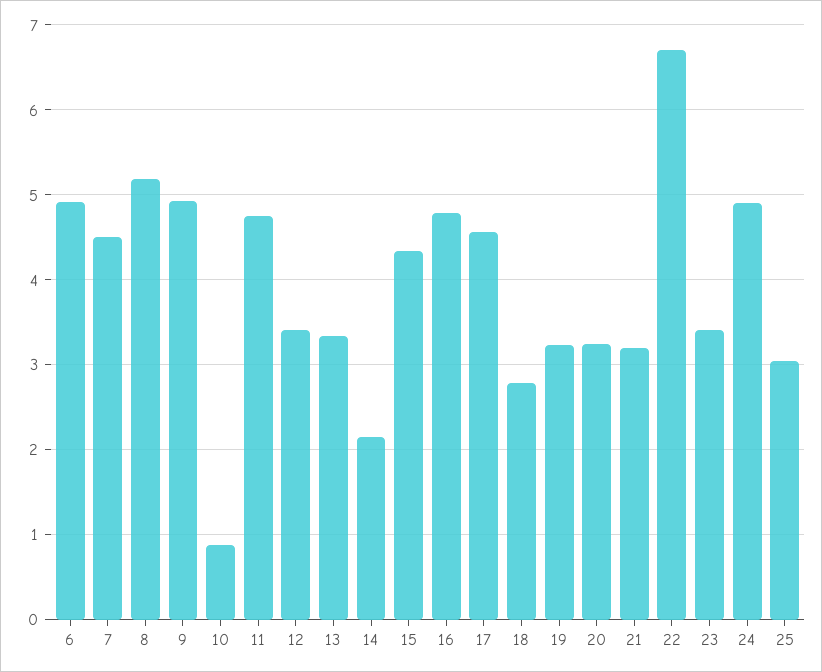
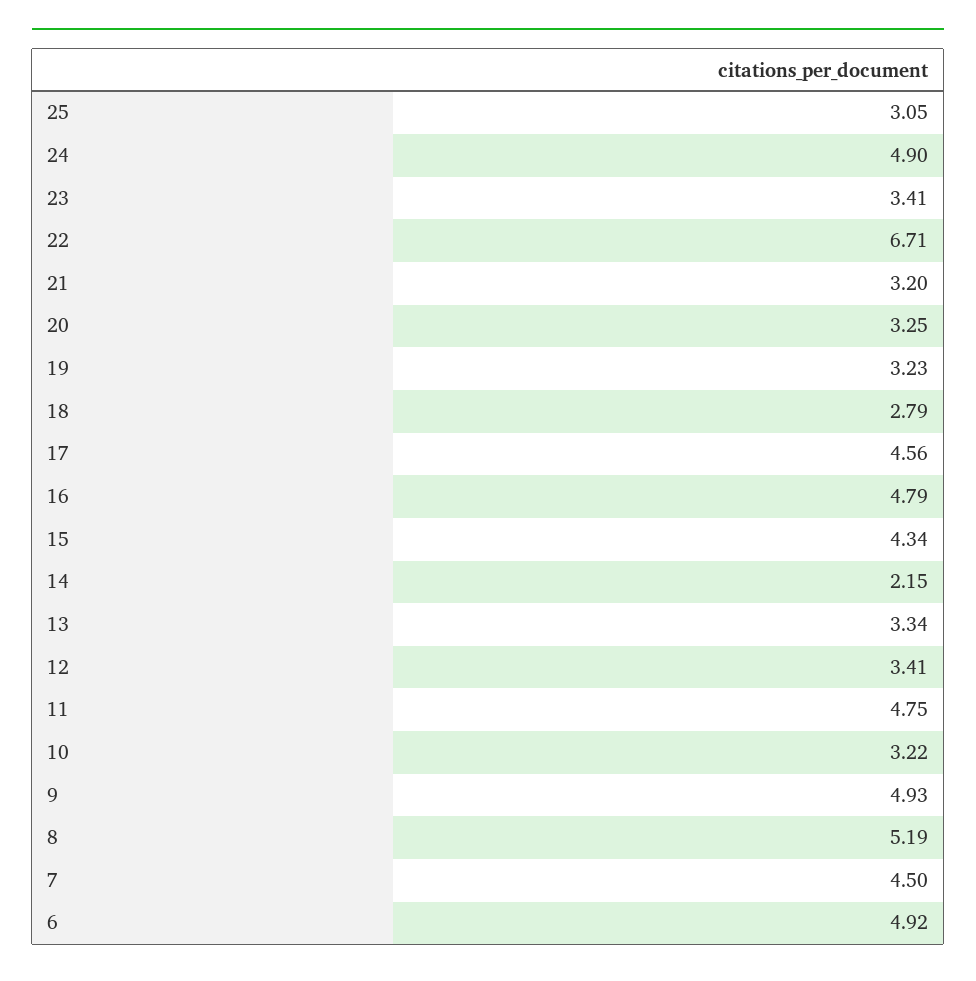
  {
    "6": 4.92,
    "7": 4.5,
    "8": 5.19,
    "9": 4.93,
-   "10": 0.9,
+   "10": 3.22,
    "11": 4.75,
    "12": 3.41,
    "13": 3.34,
    "14": 2.15,
    "15": 4.34,
    "16": 4.79,
    "17": 4.56,
    "18": 2.79,
    "19": 3.23,
    "20": 3.25,
    "21": 3.2,
    "22": 6.71,
    "23": 3.41,
    "24": 4.9,
    "25": 3.05
  }

